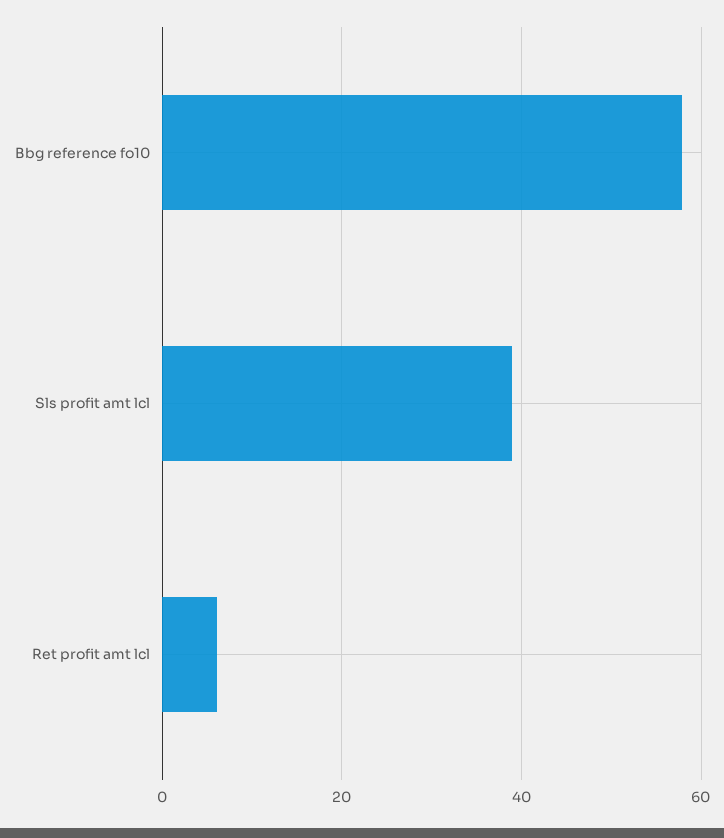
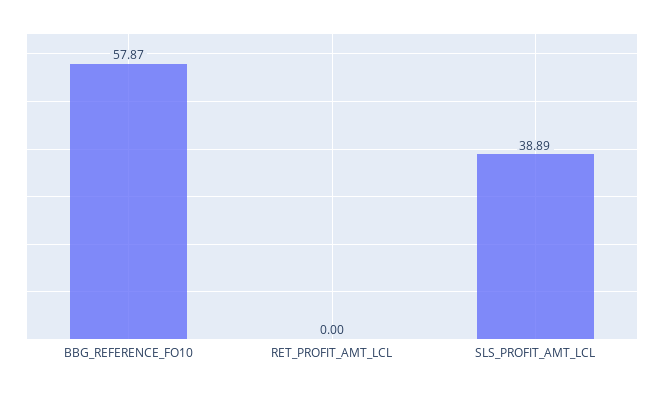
  {
    "Bbg reference fo10": 57.87,
    "Sls profit amt lcl": 38.89,
-   "Ret profit amt lcl": 6
+   "Ret profit amt lcl": 0
  }

